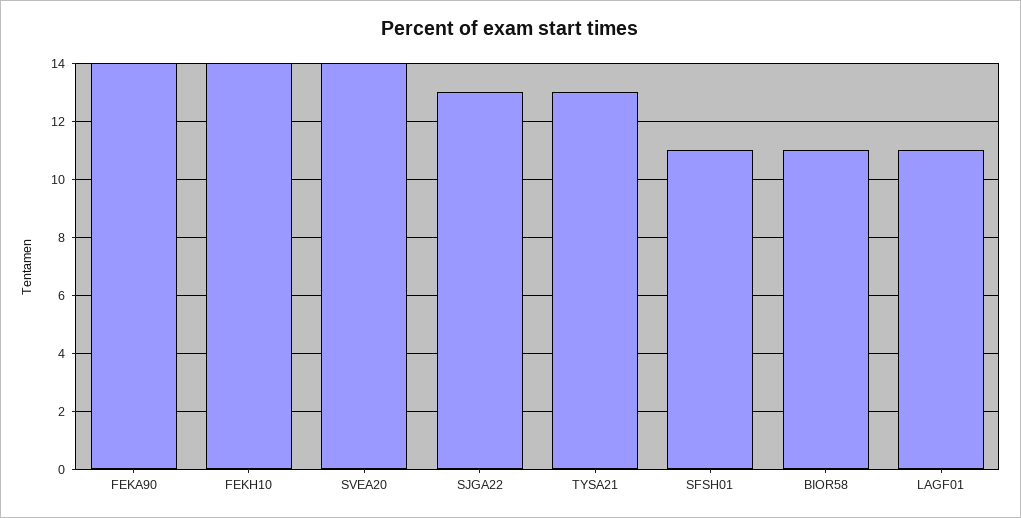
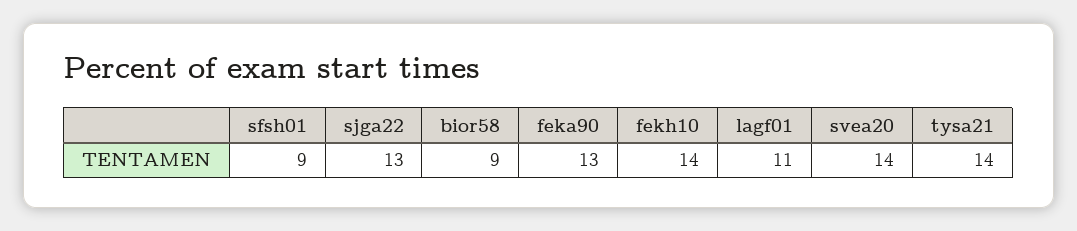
  {
-   "FEKA90": 14,
+   "FEKA90": 13,
    "FEKH10": 14,
    "SVEA20": 14,
    "SJGA22": 13,
-   "TYSA21": 13,
+   "TYSA21": 14,
-   "SFSH01": 11,
+   "SFSH01": 9,
-   "BIOR58": 11,
+   "BIOR58": 9,
    "LAGF01": 11
  }

